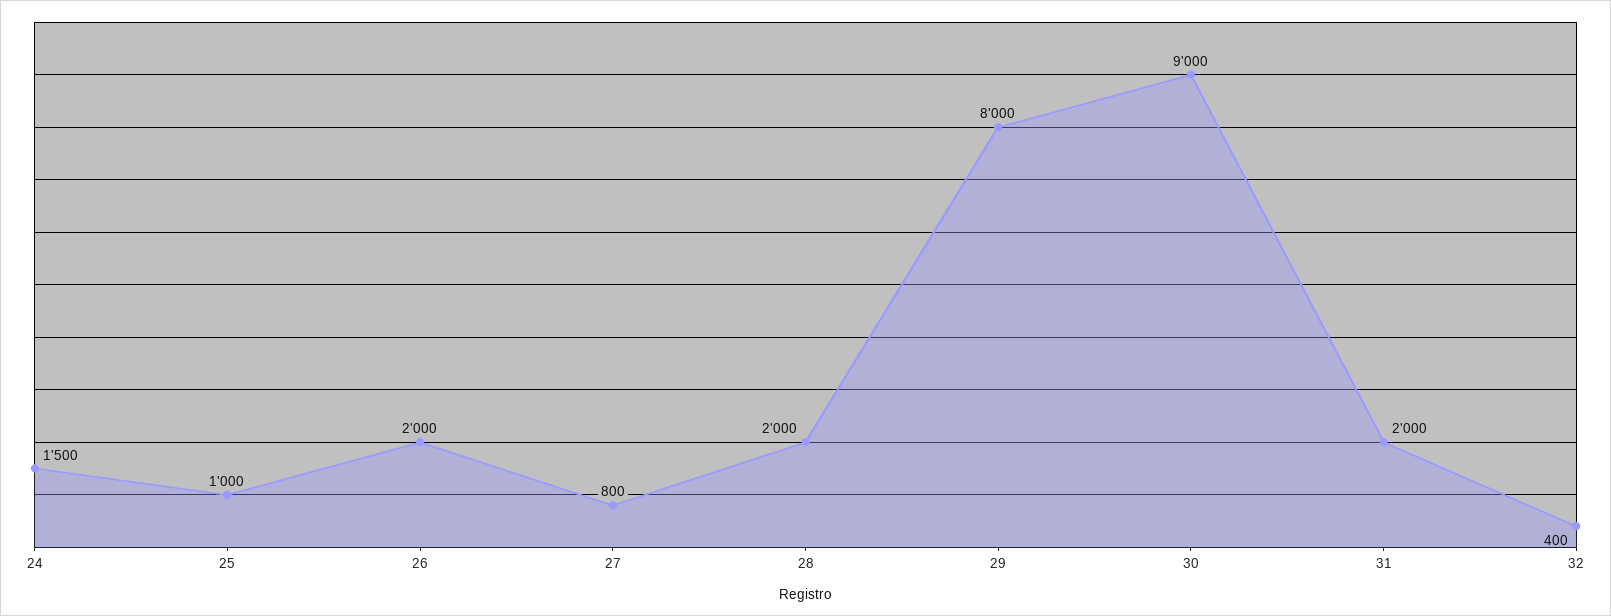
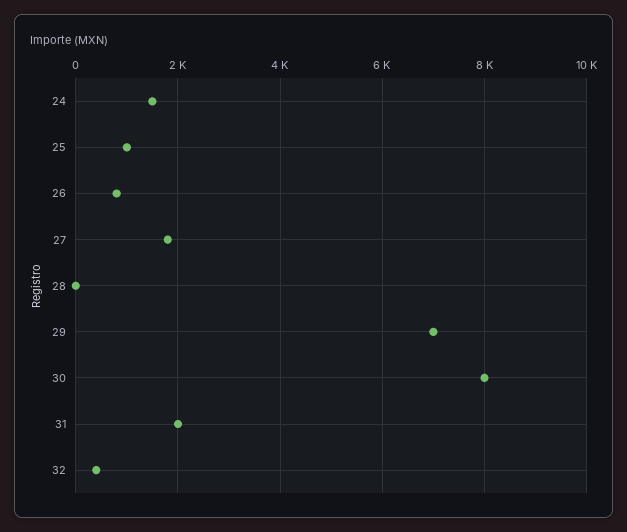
  {
    "24": 1500,
    "25": 1000,
-   "26": 2000,
+   "26": 800,
-   "27": 800,
+   "27": 1800,
-   "28": 2000,
+   "28": 0,
-   "29": 8000,
+   "29": 7000,
-   "30": 9000,
+   "30": 8000,
    "31": 2000,
    "32": 400
  }

